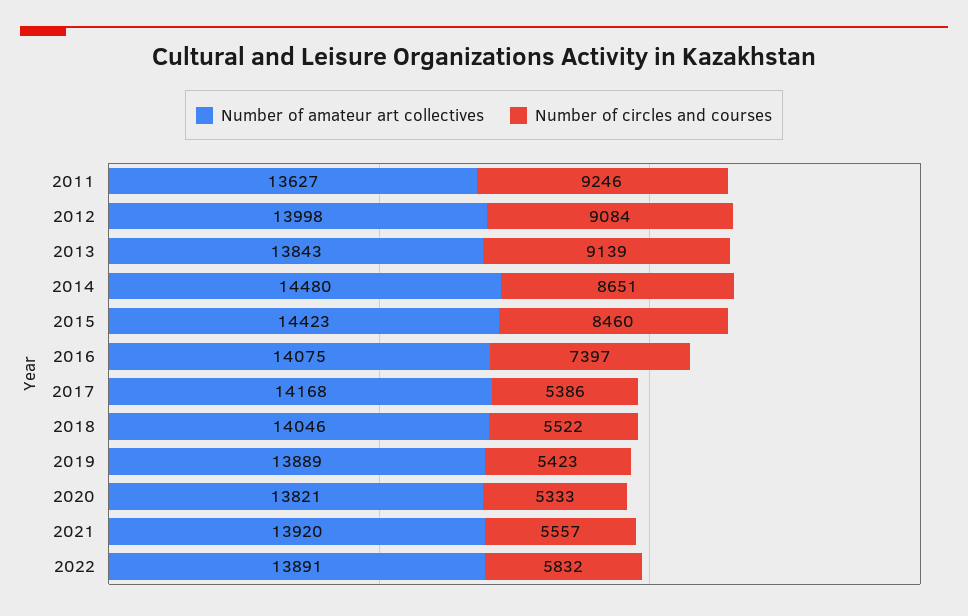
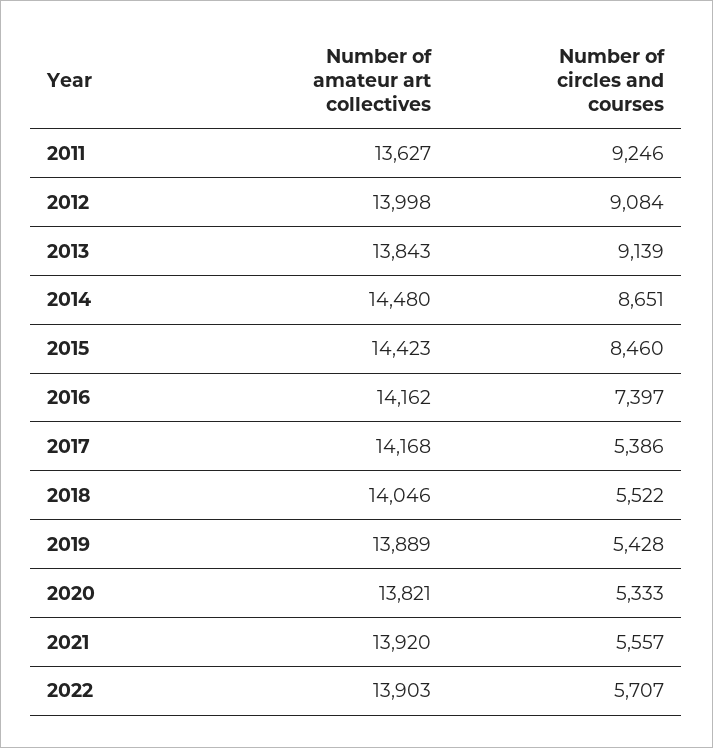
  {
    "Number of amateur art collectives": {
      "2011": 13627,
      "2012": 13998,
      "2013": 13843,
      "2014": 14480,
      "2015": 14423,
-     "2016": 14075,
+     "2016": 14162,
      "2017": 14168,
      "2018": 14046,
      "2019": 13889,
      "2020": 13821,
      "2021": 13920,
-     "2022": 13891
+     "2022": 13903
    },
    "Number of circles and courses": {
      "2011": 9246,
      "2012": 9084,
      "2013": 9139,
      "2014": 8651,
      "2015": 8460,
      "2016": 7397,
      "2017": 5386,
      "2018": 5522,
-     "2019": 5423,
+     "2019": 5428,
      "2020": 5333,
      "2021": 5557,
-     "2022": 5832
+     "2022": 5707
    }
  }

